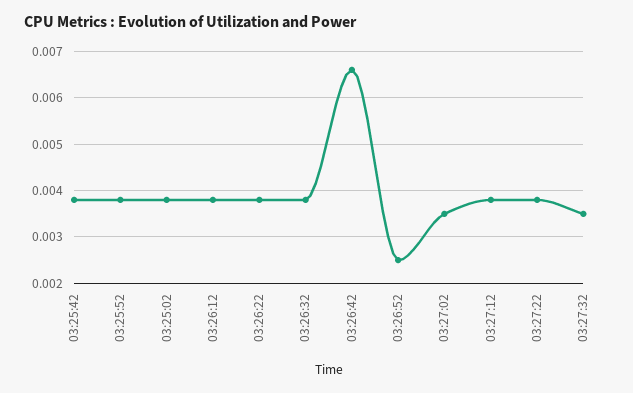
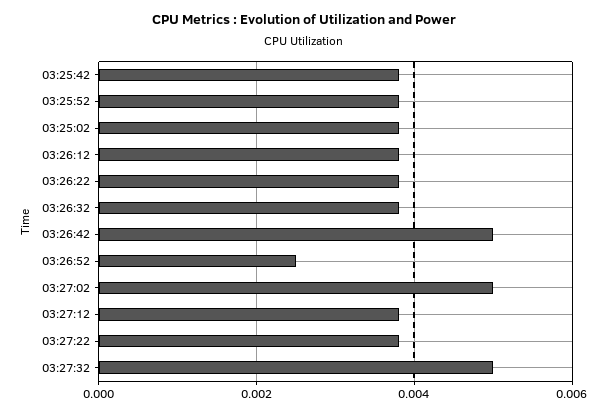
  {
    "03:25:42": 0.004,
    "03:25:52": 0.004,
    "03:25:02": 0.004,
    "03:26:12": 0.004,
    "03:26:22": 0.004,
    "03:26:32": 0.004,
-   "03:26:42": 0.0065,
+   "03:26:42": 0.005,
    "03:26:52": 0.0025,
-   "03:27:02": 0.0035,
+   "03:27:02": 0.005,
    "03:27:12": 0.004,
    "03:27:22": 0.004,
-   "03:27:32": 0.0035
+   "03:27:32": 0.005
  }

